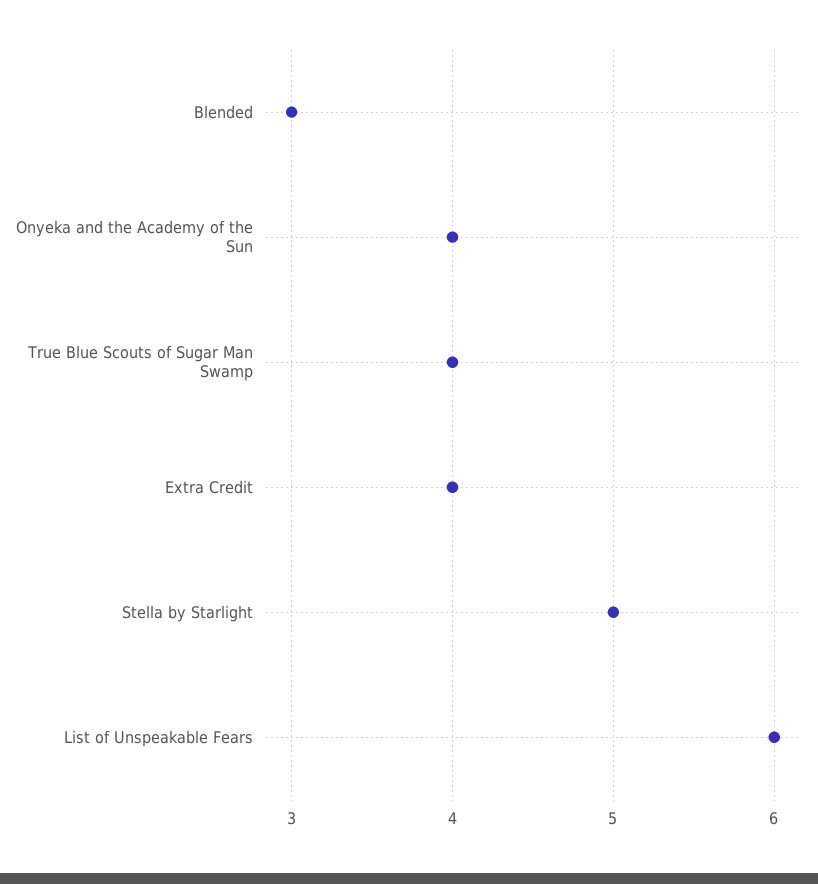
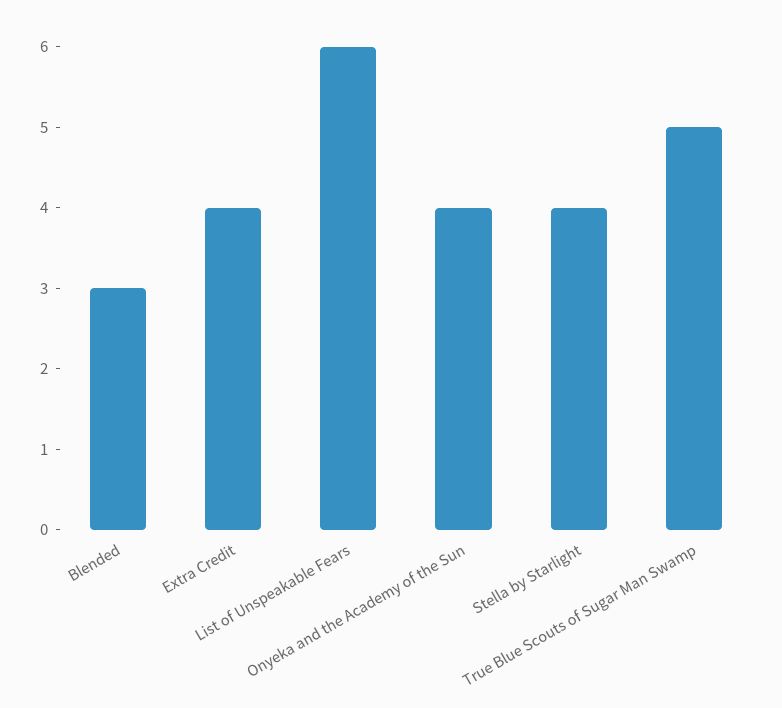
  {
    "Blended": 3,
    "Onyeka and the Academy of the Sun": 4,
-   "True Blue Scouts of Sugar Man Swamp": 4,
+   "True Blue Scouts of Sugar Man Swamp": 5,
    "Extra Credit": 4,
-   "Stella by Starlight": 5,
+   "Stella by Starlight": 4,
    "List of Unspeakable Fears": 6
  }

